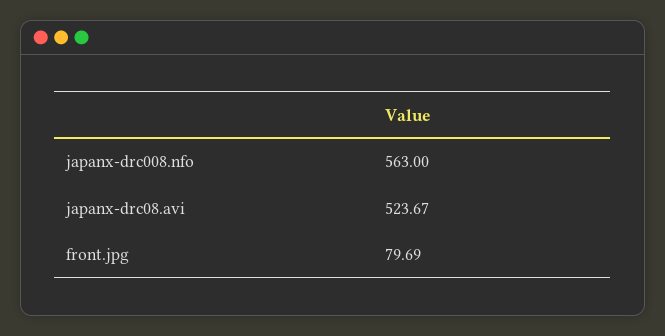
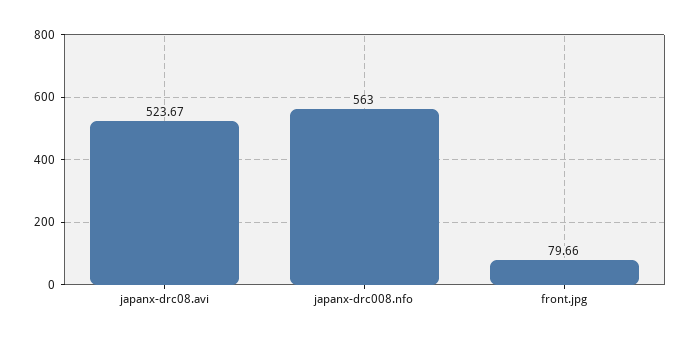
  {
    "japanx-drc008.nfo": 563,
    "japanx-drc08.avi": 523.67,
-   "front.jpg": 79.69
+   "front.jpg": 79.66
  }

